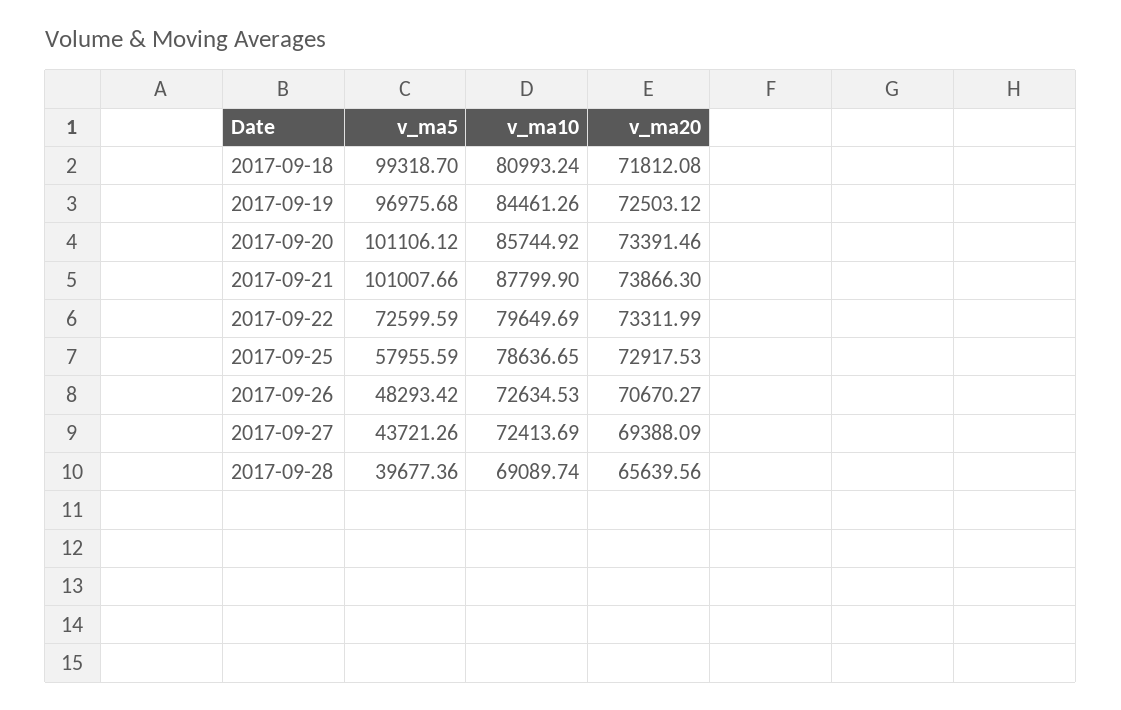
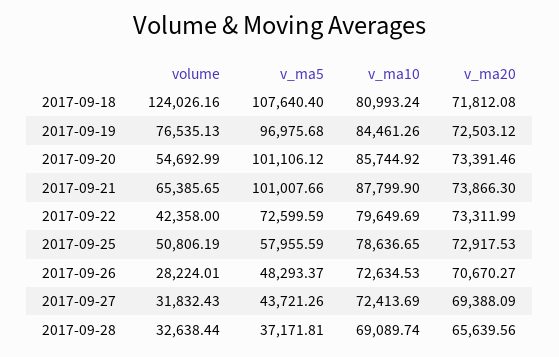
  {
    "v_ma5": {
-     "2017-09-18": 99318.7,
+     "2017-09-18": 107640.4,
      "2017-09-19": 96975.68,
      "2017-09-20": 101106.12,
      "2017-09-21": 101007.66,
      "2017-09-22": 72599.59,
      "2017-09-25": 57955.59,
-     "2017-09-26": 48293.42,
+     "2017-09-26": 48293.37,
      "2017-09-27": 43721.26,
-     "2017-09-28": 39677.36
+     "2017-09-28": 37171.81
    },
    "v_ma10": {
      "2017-09-18": 80993.24,
      "2017-09-19": 84461.26,
      "2017-09-20": 85744.92,
      "2017-09-21": 87799.9,
      "2017-09-22": 79649.69,
      "2017-09-25": 78636.65,
      "2017-09-26": 72634.53,
      "2017-09-27": 72413.69,
      "2017-09-28": 69089.74
    },
    "v_ma20": {
      "2017-09-18": 71812.08,
      "2017-09-19": 72503.12,
      "2017-09-20": 73391.46,
      "2017-09-21": 73866.3,
      "2017-09-22": 73311.99,
      "2017-09-25": 72917.53,
      "2017-09-26": 70670.27,
      "2017-09-27": 69388.09,
      "2017-09-28": 65639.56
-   }
+   },
+   "volume": {
+     "2017-09-18": 124026.16,
+     "2017-09-19": 76535.13,
+     "2017-09-20": 54692.99,
+     "2017-09-21": 65385.65,
+     "2017-09-22": 42358,
+     "2017-09-25": 50806.19,
+     "2017-09-26": 28224.01,
+     "2017-09-27": 31832.43,
+     "2017-09-28": 32638.44
+   }
  }

